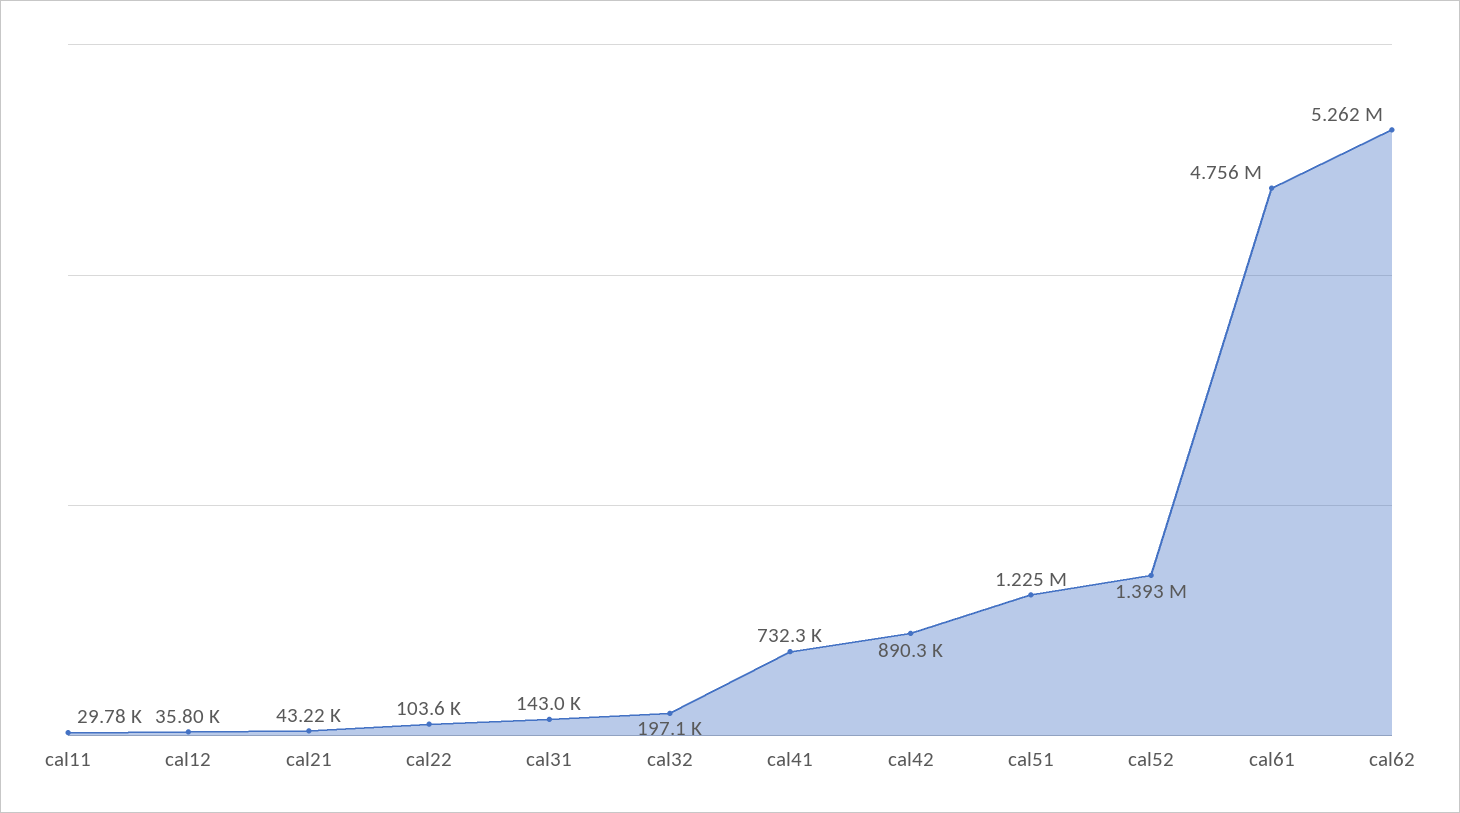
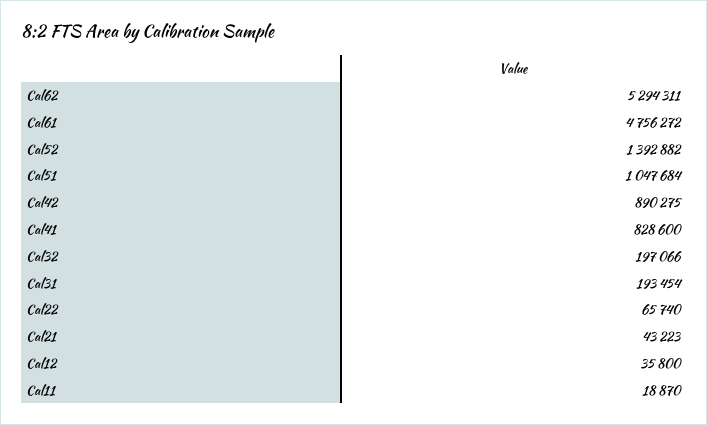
  {
-   "cal11": 29780,
+   "cal11": 18870,
    "cal12": 35800,
    "cal21": 43223,
-   "cal22": 103600,
+   "cal22": 65740,
-   "cal31": 143000,
+   "cal31": 193454,
    "cal32": 197066,
-   "cal41": 732300,
+   "cal41": 828600,
    "cal42": 890275,
-   "cal51": 1225000,
+   "cal51": 1047684,
    "cal52": 1392882,
    "cal61": 4756272,
-   "cal62": 5262000
+   "cal62": 5294311
  }

